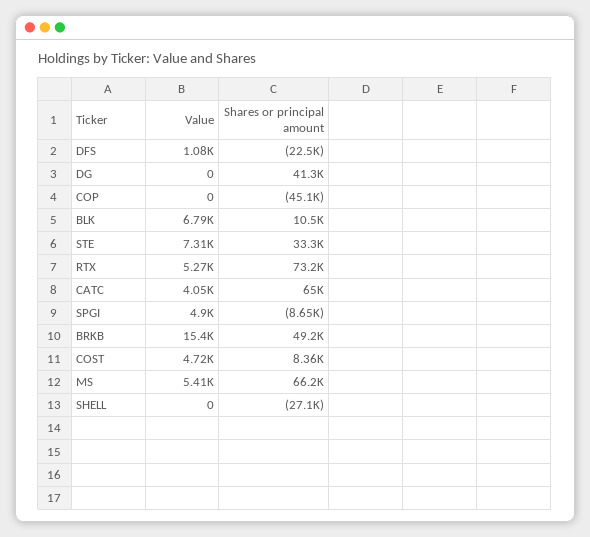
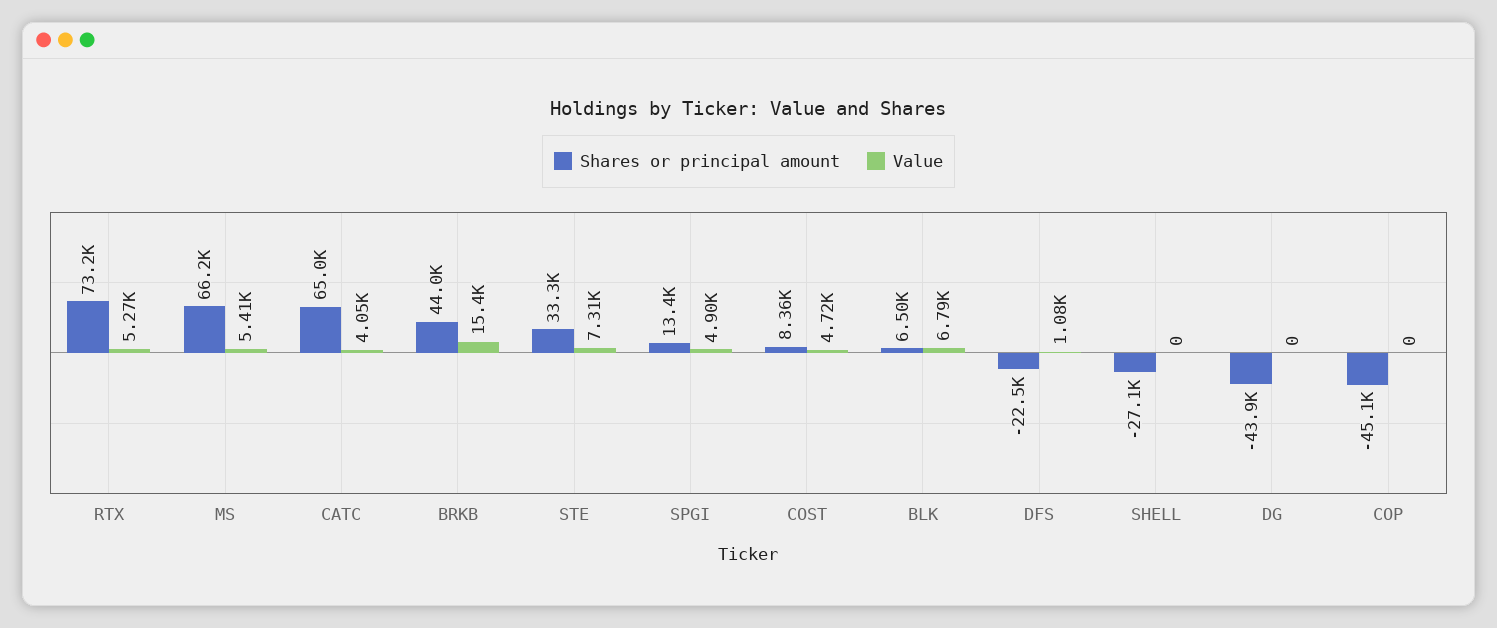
  {
    "Value": {
      "DFS": 1080,
      "DG": 0,
      "COP": 0,
      "BLK": 6790,
      "STE": 7310,
      "RTX": 5270,
      "CATC": 4050,
      "SPGI": 4900,
      "BRKB": 15400,
      "COST": 4720,
      "MS": 5410,
      "SHELL": 0
    },
    "Shares or principal amount": {
      "DFS": -22500,
-     "DG": 41300,
+     "DG": -43900,
      "COP": -45100,
-     "BLK": 10500,
+     "BLK": 6500,
      "STE": 33300,
      "RTX": 73200,
      "CATC": 65000,
-     "SPGI": -8650,
+     "SPGI": 13400,
-     "BRKB": 49200,
+     "BRKB": 44000,
      "COST": 8360,
      "MS": 66200,
      "SHELL": -27100
    }
  }

